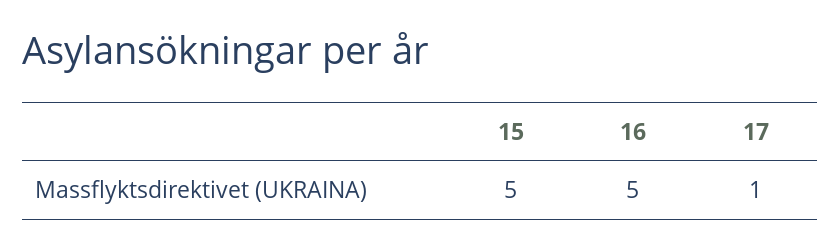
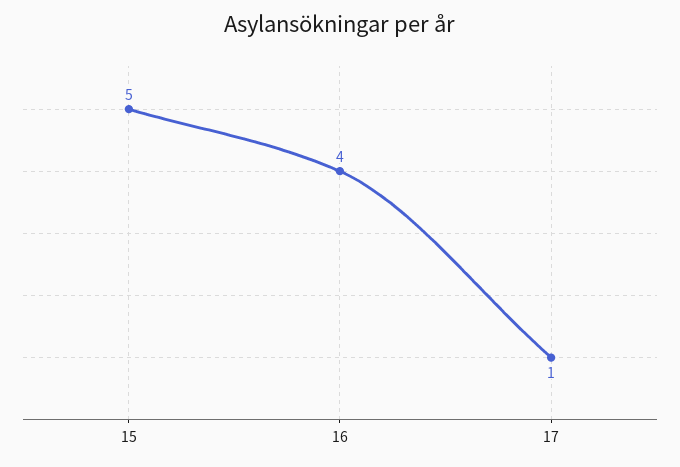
  {
    "15": 5,
-   "16": 5,
+   "16": 4,
    "17": 1
  }

